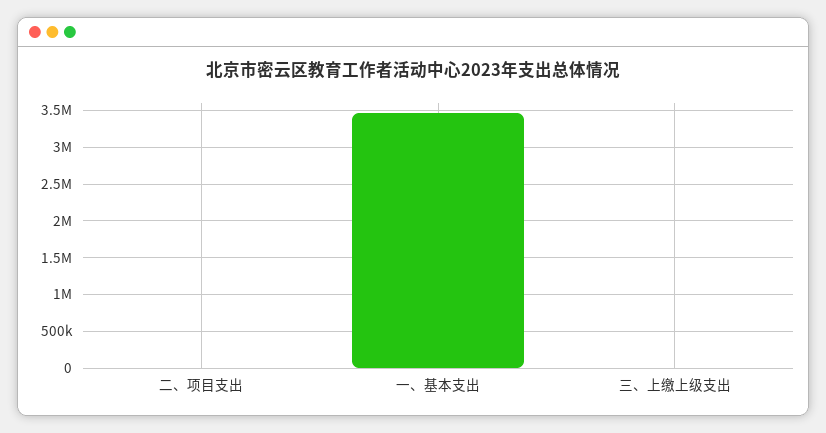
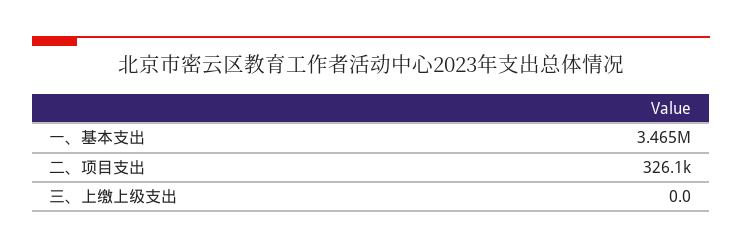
  {
-   "二、项目支出": 0,
+   "二、项目支出": 326100,
    "一、基本支出": 3465000,
    "三、上缴上级支出": 0
  }

